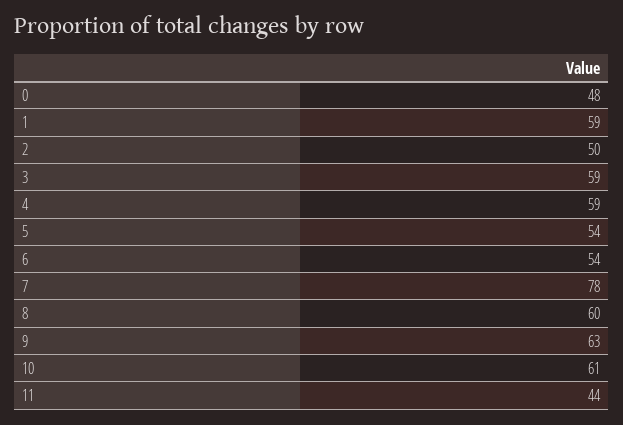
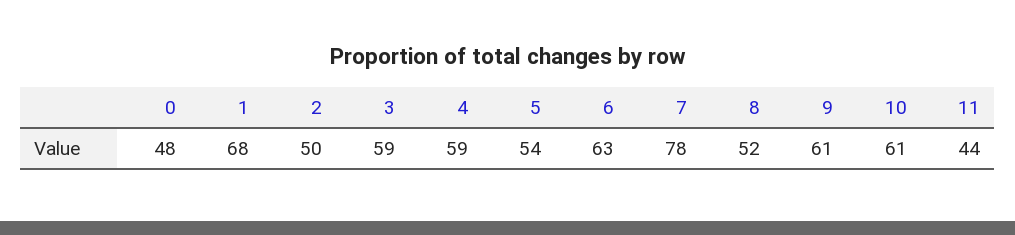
  {
    "0": 48,
-   "1": 59,
+   "1": 68,
    "2": 50,
    "3": 59,
    "4": 59,
    "5": 54,
-   "6": 54,
+   "6": 63,
    "7": 78,
-   "8": 60,
+   "8": 52,
-   "9": 63,
+   "9": 61,
    "10": 61,
    "11": 44
  }

